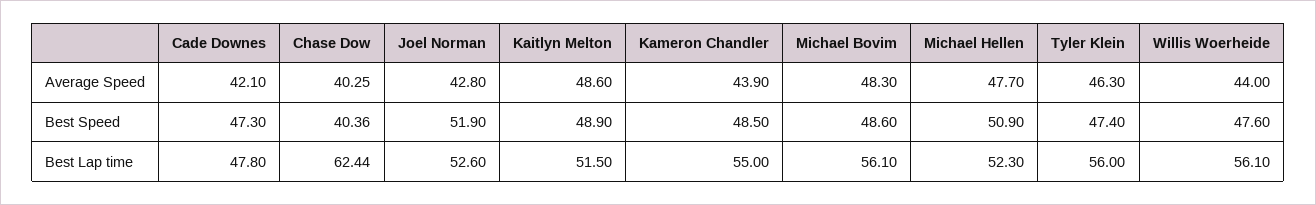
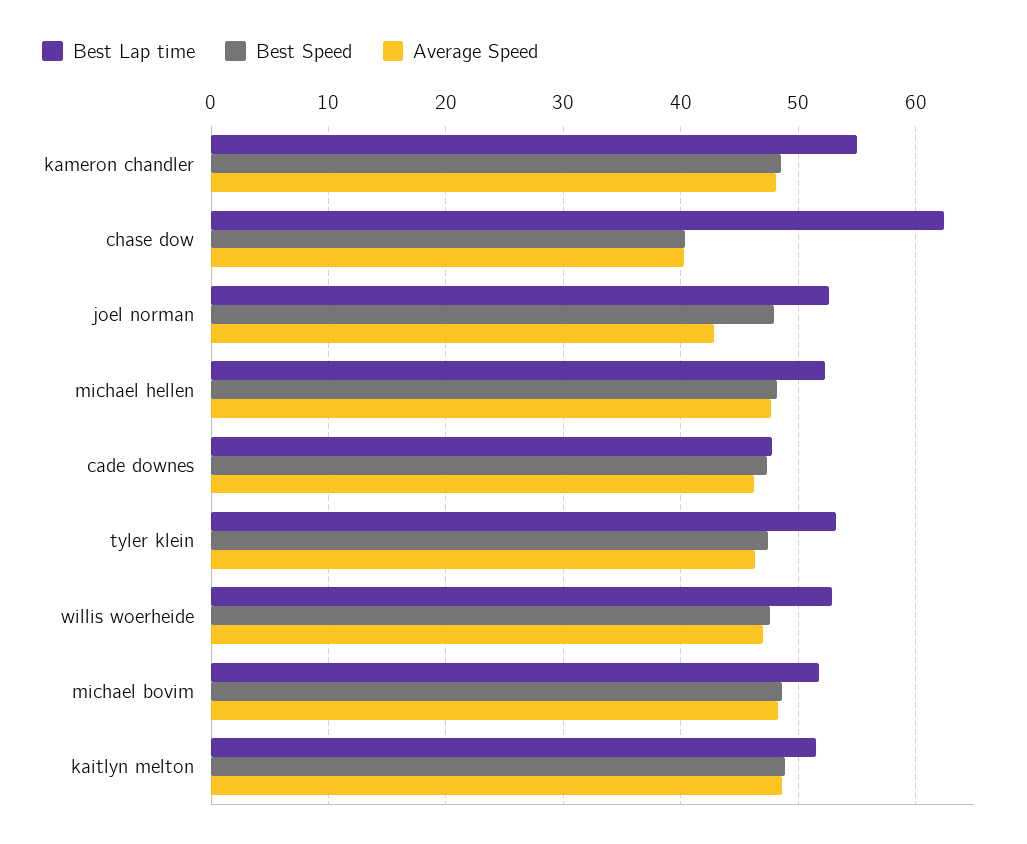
  {
    "Average Speed": {
-     "Cade Downes": 42.1,
+     "Cade Downes": 46,
      "Chase Dow": 40.25,
      "Joel Norman": 42.8,
      "Kaitlyn Melton": 48.6,
-     "Kameron Chandler": 43.9,
+     "Kameron Chandler": 48,
      "Michael Bovim": 48.3,
      "Michael Hellen": 47.7,
      "Tyler Klein": 46.3,
-     "Willis Woerheide": 44
+     "Willis Woerheide": 47
    },
    "Best Speed": {
      "Cade Downes": 47.3,
      "Chase Dow": 40.36,
-     "Joel Norman": 51.9,
+     "Joel Norman": 48,
      "Kaitlyn Melton": 48.9,
      "Kameron Chandler": 48.5,
      "Michael Bovim": 48.6,
-     "Michael Hellen": 50.9,
+     "Michael Hellen": 48,
      "Tyler Klein": 47.4,
      "Willis Woerheide": 47.6
    },
    "Best Lap time": {
      "Cade Downes": 47.8,
      "Chase Dow": 62.44,
      "Joel Norman": 52.6,
      "Kaitlyn Melton": 51.5,
      "Kameron Chandler": 55,
-     "Michael Bovim": 56.1,
+     "Michael Bovim": 52,
      "Michael Hellen": 52.3,
-     "Tyler Klein": 56,
+     "Tyler Klein": 53,
-     "Willis Woerheide": 56.1
+     "Willis Woerheide": 53
    }
  }

